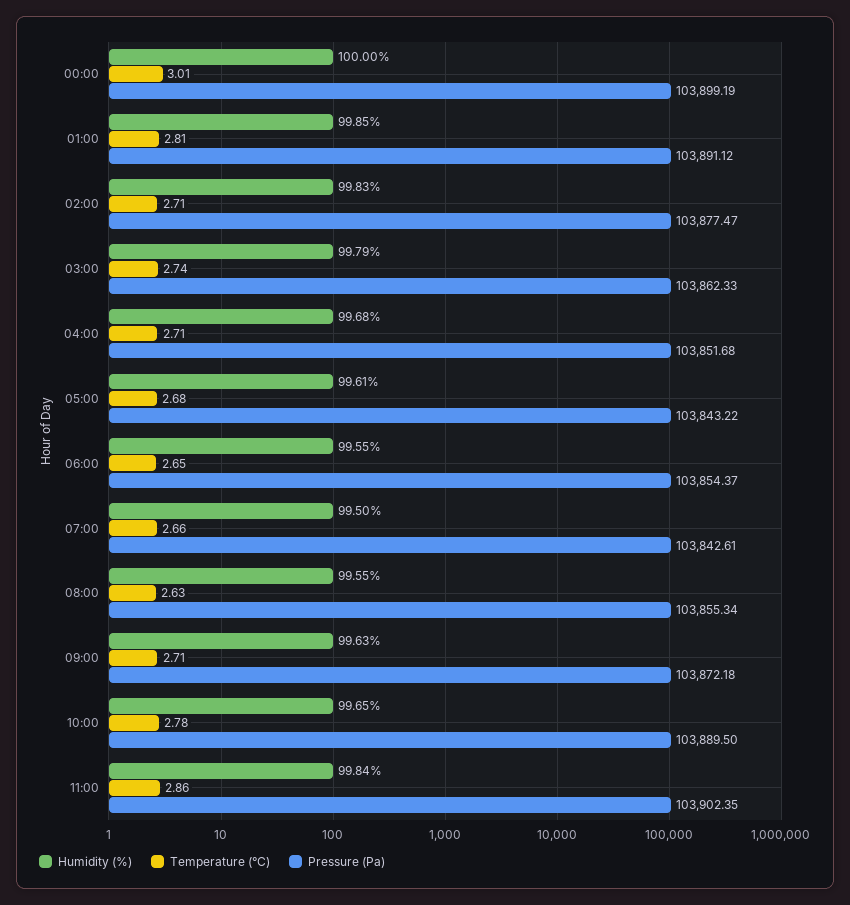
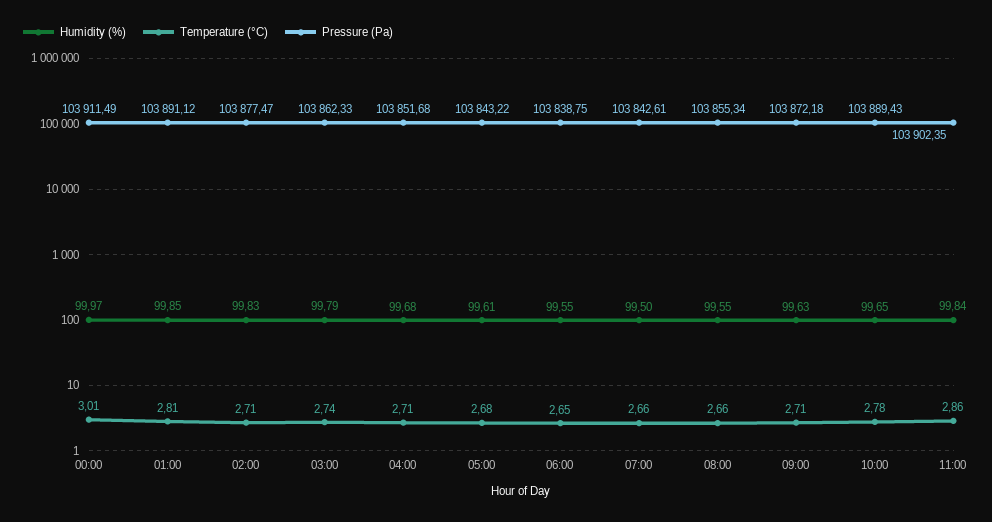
  {
    "Humidity (%)": {
-     "00:00": 100,
+     "00:00": 99.97,
      "01:00": 99.85,
      "02:00": 99.83,
      "03:00": 99.79,
      "04:00": 99.68,
      "05:00": 99.61,
      "06:00": 99.55,
      "07:00": 99.5,
      "08:00": 99.55,
      "09:00": 99.63,
      "10:00": 99.65,
      "11:00": 99.84
    },
    "Temperature (°C)": {
      "00:00": 3.01,
      "01:00": 2.81,
      "02:00": 2.71,
      "03:00": 2.74,
      "04:00": 2.71,
      "05:00": 2.68,
      "06:00": 2.65,
      "07:00": 2.66,
-     "08:00": 2.63,
+     "08:00": 2.66,
      "09:00": 2.71,
      "10:00": 2.78,
      "11:00": 2.86
    },
    "Pressure (Pa)": {
-     "00:00": 103899.19,
+     "00:00": 103911.49,
      "01:00": 103891.12,
      "02:00": 103877.47,
      "03:00": 103862.33,
      "04:00": 103851.68,
      "05:00": 103843.22,
-     "06:00": 103854.37,
+     "06:00": 103838.75,
      "07:00": 103842.61,
      "08:00": 103855.34,
      "09:00": 103872.18,
-     "10:00": 103889.5,
+     "10:00": 103889.43,
      "11:00": 103902.35
    }
  }

